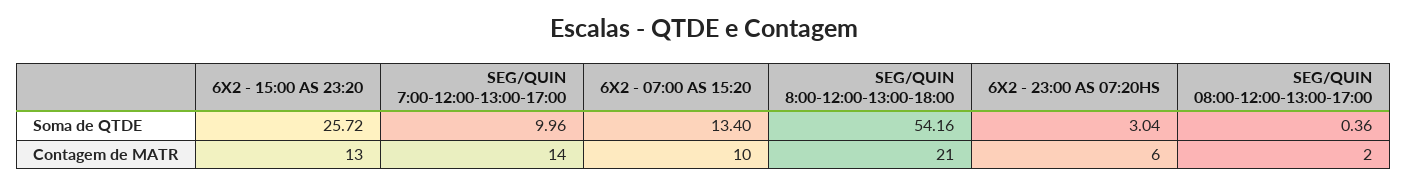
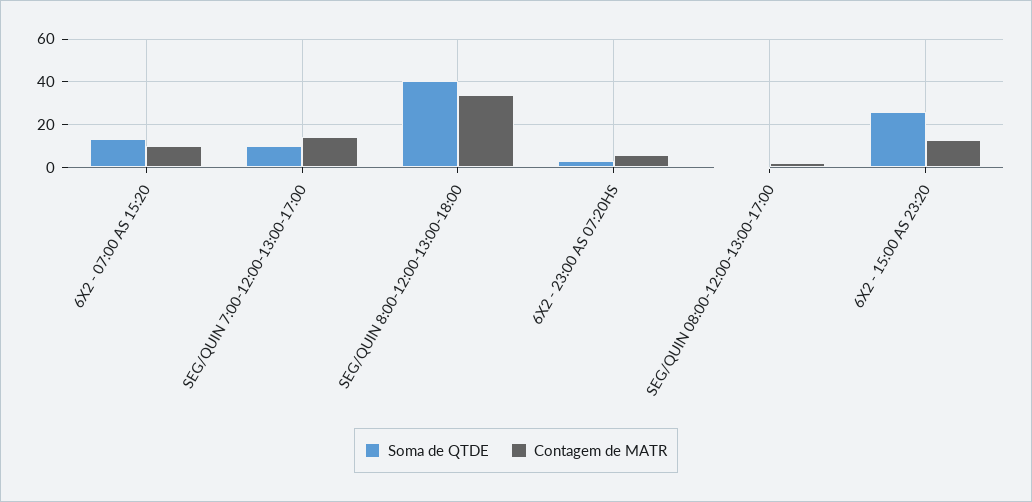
  {
    "Soma de QTDE": {
      "6X2 - 15:00 AS 23:20": 25.72,
      "SEG/QUIN 7:00-12:00-13:00-17:00": 9.96,
      "6X2 - 07:00 AS 15:20": 13.4,
-     "SEG/QUIN 8:00-12:00-13:00-18:00": 54.16,
+     "SEG/QUIN 8:00-12:00-13:00-18:00": 40,
      "6X2 - 23:00 AS 07:20HS": 3.04,
      "SEG/QUIN 08:00-12:00-13:00-17:00": 0.36
    },
    "Contagem de MATR": {
      "6X2 - 15:00 AS 23:20": 13,
      "SEG/QUIN 7:00-12:00-13:00-17:00": 14,
      "6X2 - 07:00 AS 15:20": 10,
-     "SEG/QUIN 8:00-12:00-13:00-18:00": 21,
+     "SEG/QUIN 8:00-12:00-13:00-18:00": 35,
      "6X2 - 23:00 AS 07:20HS": 6,
      "SEG/QUIN 08:00-12:00-13:00-17:00": 2
    }
  }

